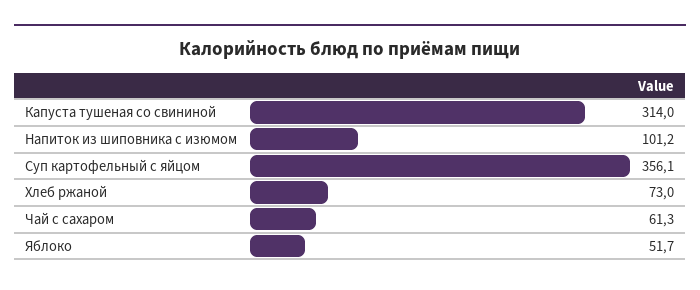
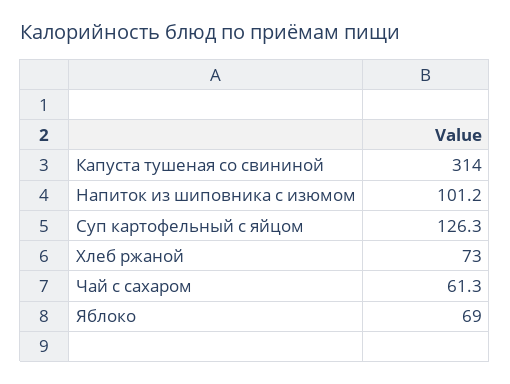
  {
    "Капуста тушеная со свининой": 314,
    "Напиток из шиповника с изюмом": 101.2,
-   "Суп картофельный с яйцом": 356.1,
+   "Суп картофельный с яйцом": 126.3,
    "Хлеб ржаной": 73,
    "Чай с сахаром": 61.3,
-   "Яблоко": 51.7
+   "Яблоко": 69
  }

